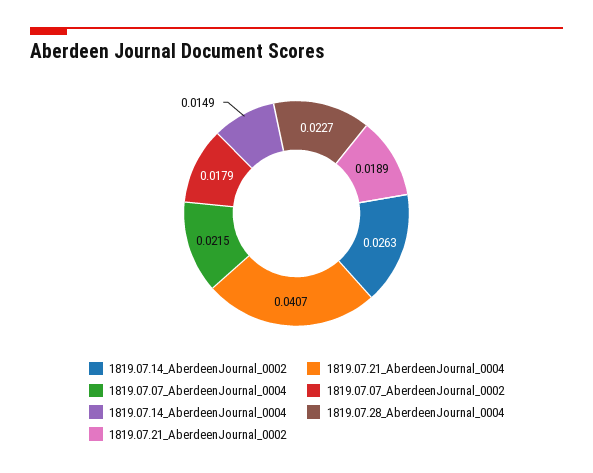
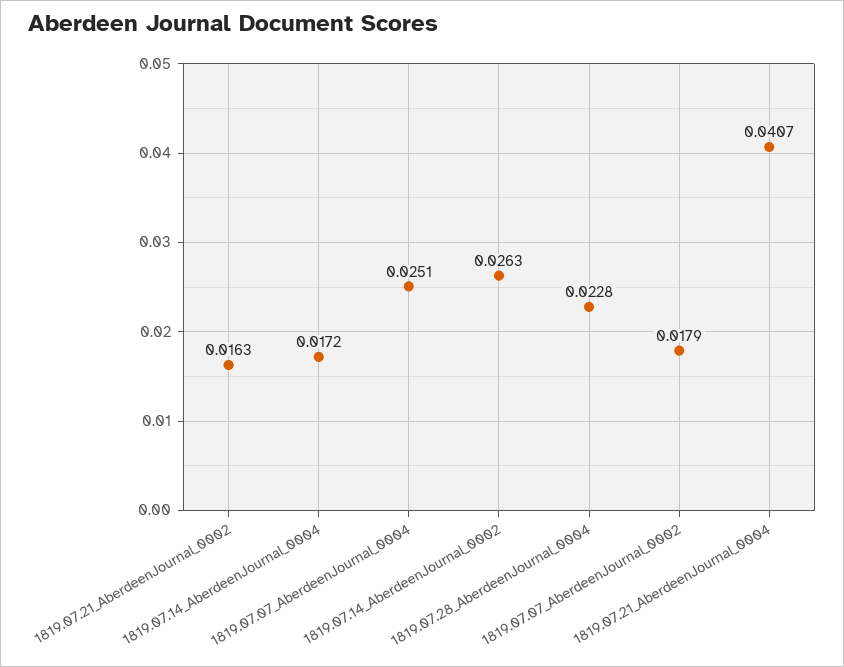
  {
    "1819.07.14_AberdeenJournal_0002": 0.0263,
    "1819.07.21_AberdeenJournal_0004": 0.0407,
-   "1819.07.07_AberdeenJournal_0004": 0.0215,
+   "1819.07.07_AberdeenJournal_0004": 0.0251,
    "1819.07.07_AberdeenJournal_0002": 0.0179,
-   "1819.07.14_AberdeenJournal_0004": 0.0149,
+   "1819.07.14_AberdeenJournal_0004": 0.0172,
-   "1819.07.28_AberdeenJournal_0004": 0.0227,
+   "1819.07.28_AberdeenJournal_0004": 0.0228,
-   "1819.07.21_AberdeenJournal_0002": 0.0189
+   "1819.07.21_AberdeenJournal_0002": 0.0163
  }

